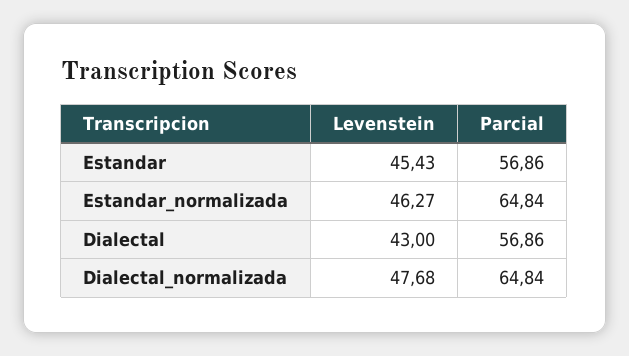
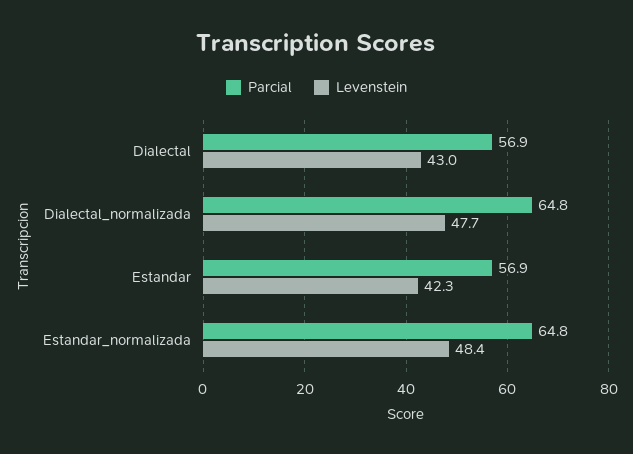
  {
    "Levenstein": {
-     "Estandar": 45.43,
+     "Estandar": 42.3,
-     "Estandar_normalizada": 46.27,
+     "Estandar_normalizada": 48.4,
      "Dialectal": 43,
      "Dialectal_normalizada": 47.68
    },
    "Parcial": {
      "Estandar": 56.86,
      "Estandar_normalizada": 64.84,
      "Dialectal": 56.86,
      "Dialectal_normalizada": 64.84
    }
  }

